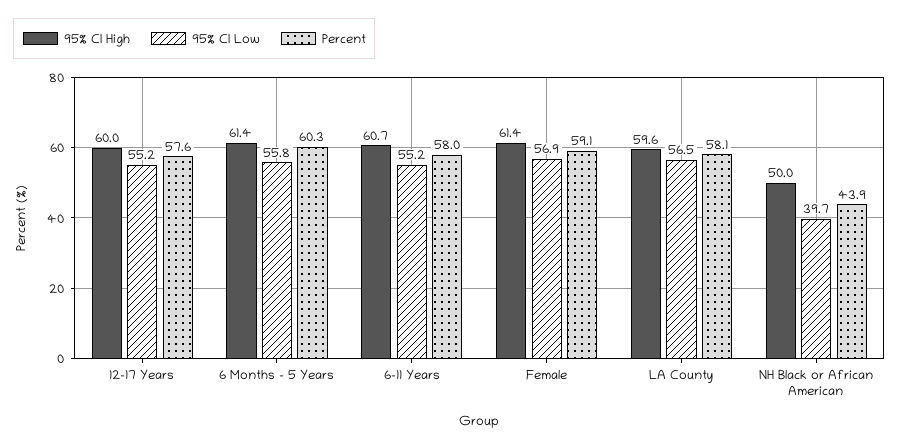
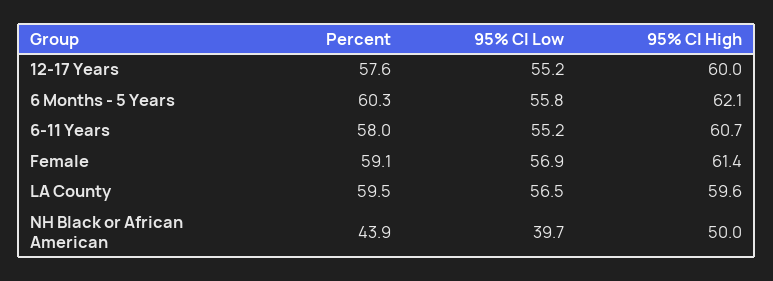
  {
    "95% CI High": {
      "12-17 Years": 60,
-     "6 Months - 5 Years": 61.4,
+     "6 Months - 5 Years": 62.1,
      "6-11 Years": 60.7,
      "Female": 61.4,
      "LA County": 59.6,
      "NH Black or African American": 50
    },
    "95% CI Low": {
      "12-17 Years": 55.2,
      "6 Months - 5 Years": 55.8,
      "6-11 Years": 55.2,
      "Female": 56.9,
      "LA County": 56.5,
      "NH Black or African American": 39.7
    },
    "Percent": {
      "12-17 Years": 57.6,
      "6 Months - 5 Years": 60.3,
      "6-11 Years": 58,
      "Female": 59.1,
-     "LA County": 58.1,
+     "LA County": 59.5,
      "NH Black or African American": 43.9
    }
  }

